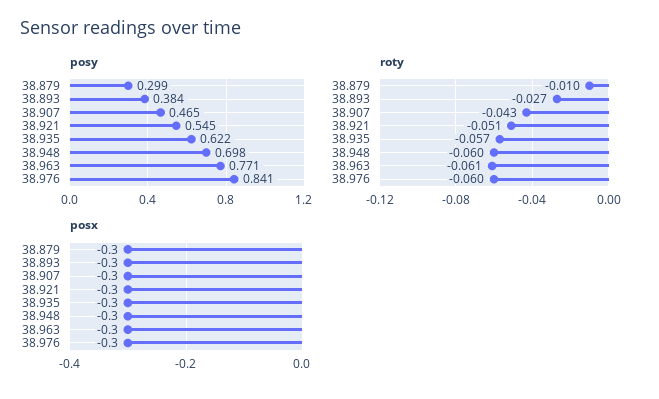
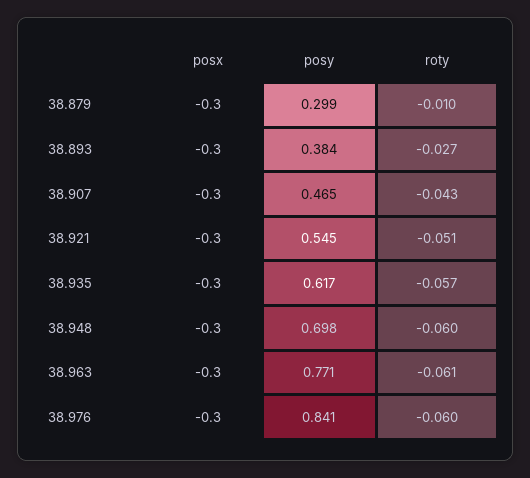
  {
    "posy": {
      "38.879": 0.299,
      "38.893": 0.384,
      "38.907": 0.465,
      "38.921": 0.545,
-     "38.935": 0.622,
+     "38.935": 0.617,
      "38.948": 0.698,
      "38.963": 0.771,
      "38.976": 0.841
    },
    "roty": {
      "38.879": -0.01,
      "38.893": -0.027,
      "38.907": -0.043,
      "38.921": -0.051,
      "38.935": -0.057,
      "38.948": -0.06,
      "38.963": -0.061,
      "38.976": -0.06
    },
    "posx": {
      "38.879": -0.3,
      "38.893": -0.3,
      "38.907": -0.3,
      "38.921": -0.3,
      "38.935": -0.3,
      "38.948": -0.3,
      "38.963": -0.3,
      "38.976": -0.3
    }
  }

